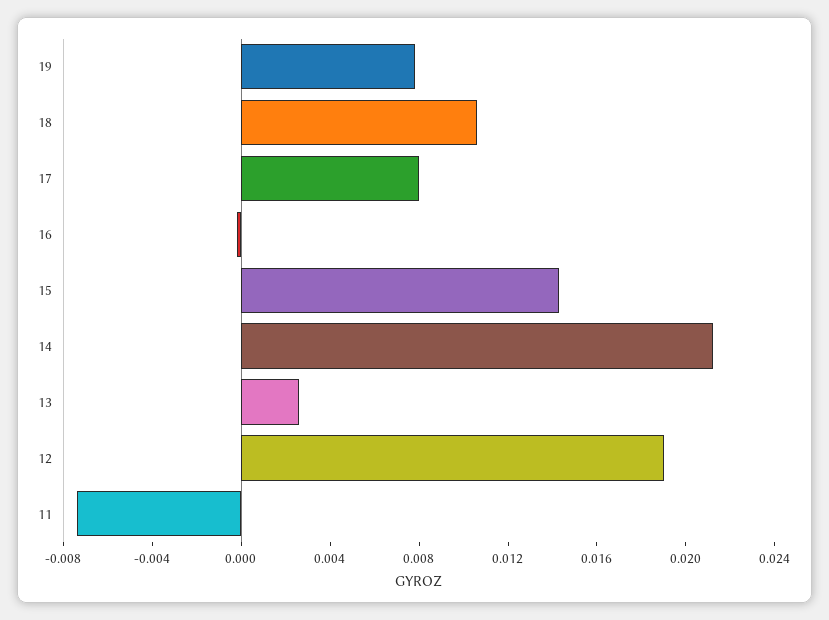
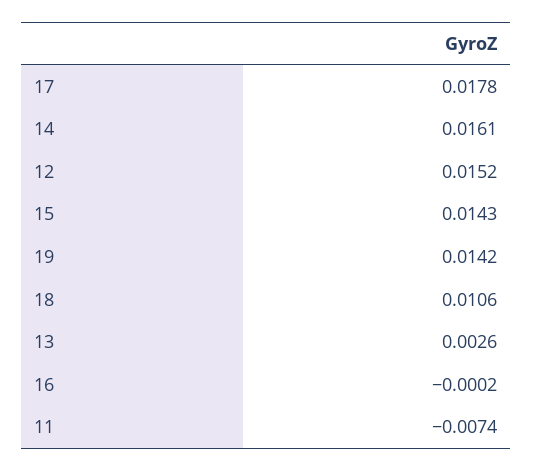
  {
-   "19": 0.008,
+   "19": 0.0142,
    "18": 0.0106,
-   "17": 0.008,
+   "17": 0.0178,
    "16": -0.0002,
    "15": 0.0143,
-   "14": 0.021,
+   "14": 0.0161,
    "13": 0.0026,
-   "12": 0.019,
+   "12": 0.0152,
    "11": -0.0074
  }

